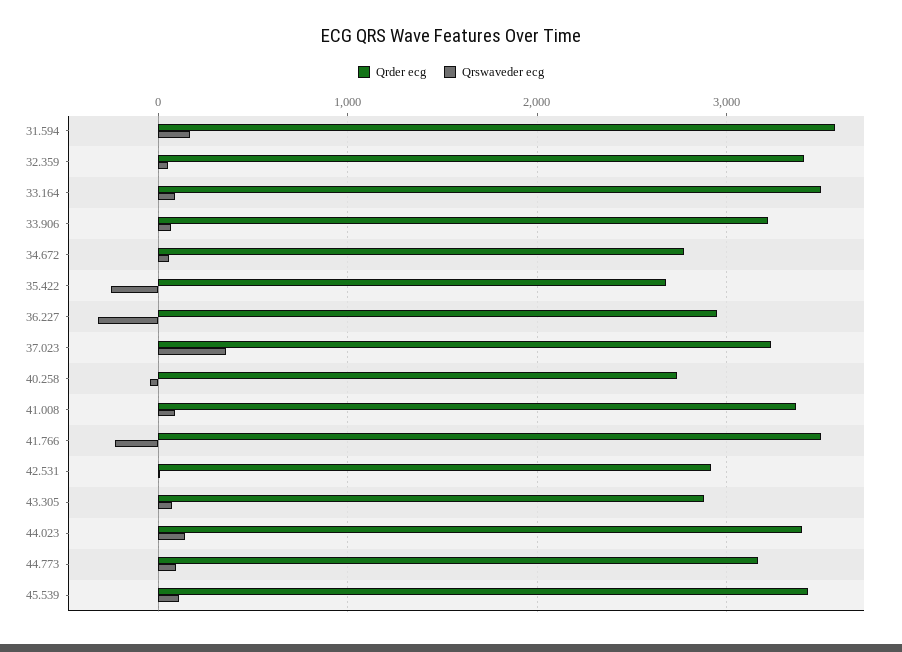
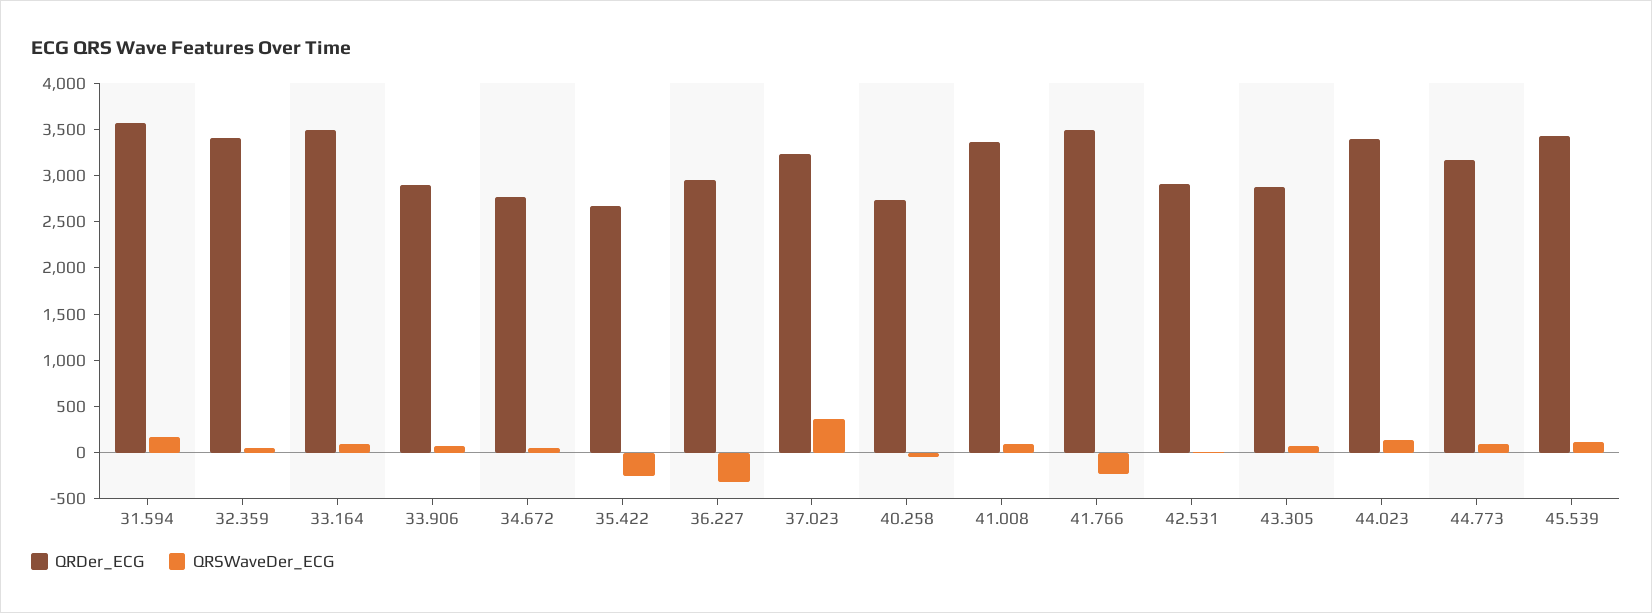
  {
    "Qrder ecg": {
      "31.594": 3600,
      "32.359": 3400,
      "33.164": 3500,
-     "33.906": 3200,
+     "33.906": 2900,
      "34.672": 2800,
      "35.422": 2700,
      "36.227": 2900,
      "37.023": 3200,
      "40.258": 2700,
      "41.008": 3400,
      "41.766": 3500,
      "42.531": 2900,
      "43.305": 2900,
      "44.023": 3400,
      "44.773": 3200,
      "45.539": 3400
    },
    "Qrswaveder ecg": {
      "31.594": 200,
      "32.359": 100,
      "33.164": 100,
      "33.906": 100,
      "34.672": 100,
      "35.422": -200,
      "36.227": -300,
      "37.023": 400,
      "40.258": 0,
      "41.008": 100,
      "41.766": -200,
      "42.531": 0,
      "43.305": 100,
      "44.023": 100,
      "44.773": 100,
      "45.539": 100
    }
  }

